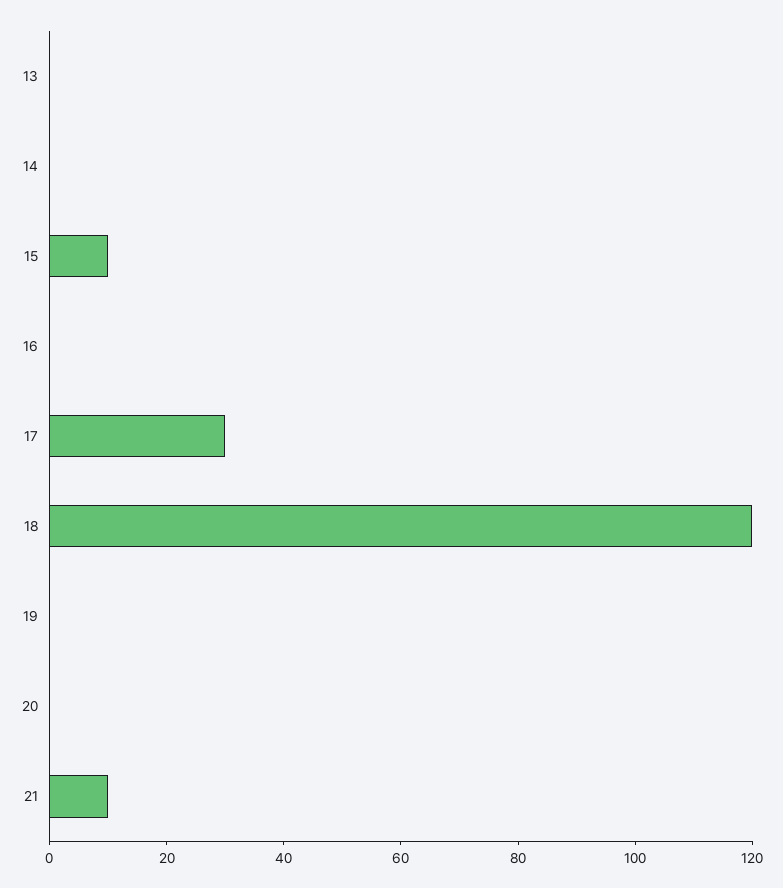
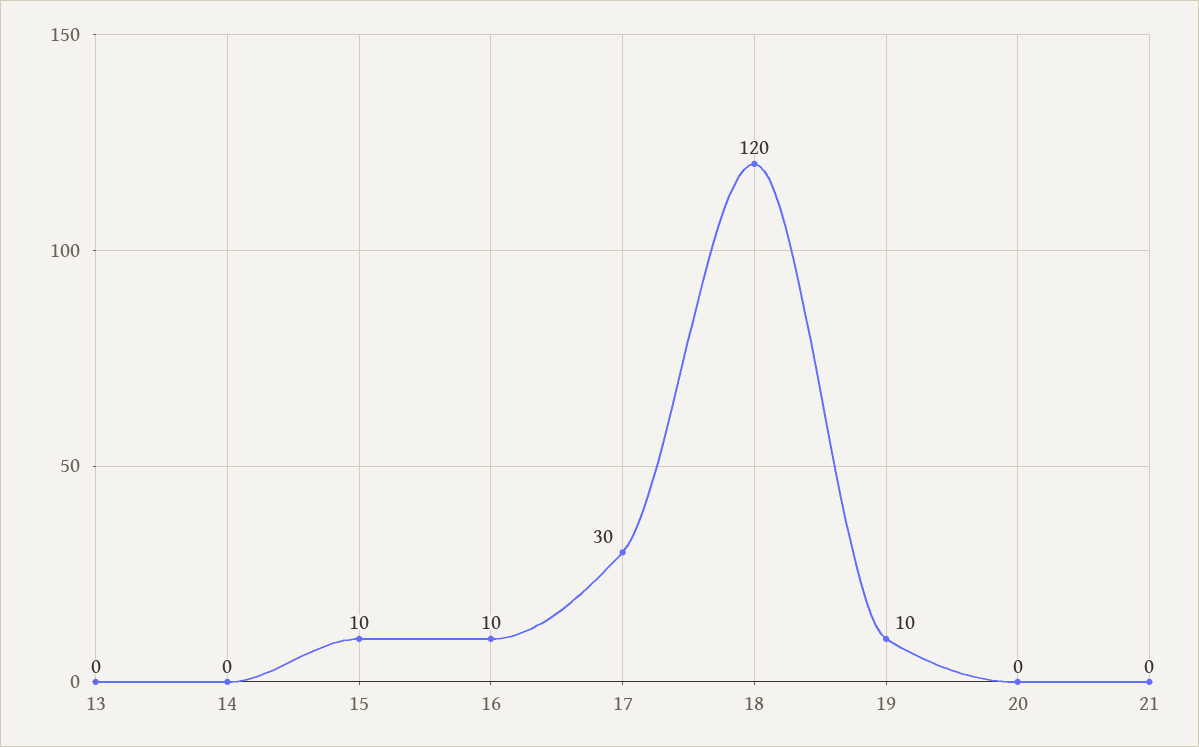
  {
    "13": 0,
    "14": 0,
    "15": 10,
-   "16": 0,
+   "16": 10,
    "17": 30,
    "18": 120,
-   "19": 0,
+   "19": 10,
    "20": 0,
-   "21": 10
+   "21": 0
  }

